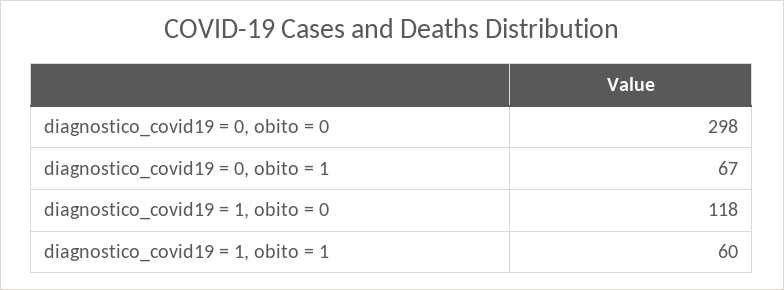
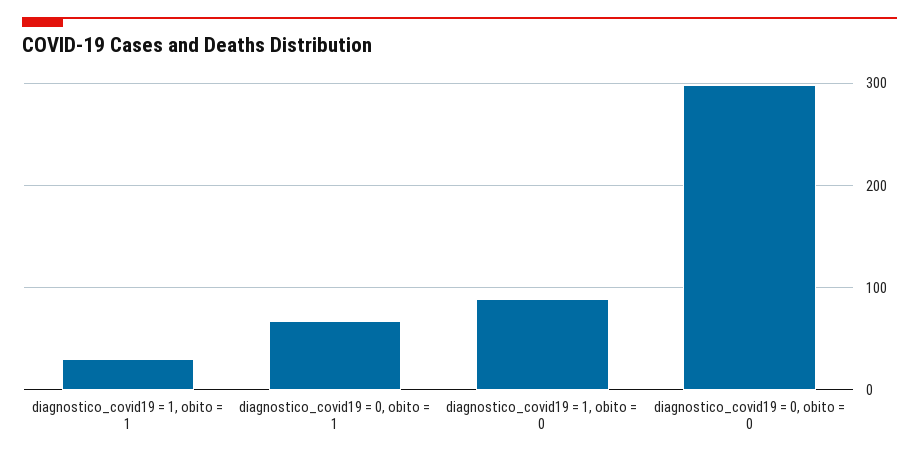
  {
    "diagnostico_covid19 = 0, obito = 0": 298,
    "diagnostico_covid19 = 0, obito = 1": 67,
-   "diagnostico_covid19 = 1, obito = 0": 118,
+   "diagnostico_covid19 = 1, obito = 0": 90,
-   "diagnostico_covid19 = 1, obito = 1": 60
+   "diagnostico_covid19 = 1, obito = 1": 30
  }

